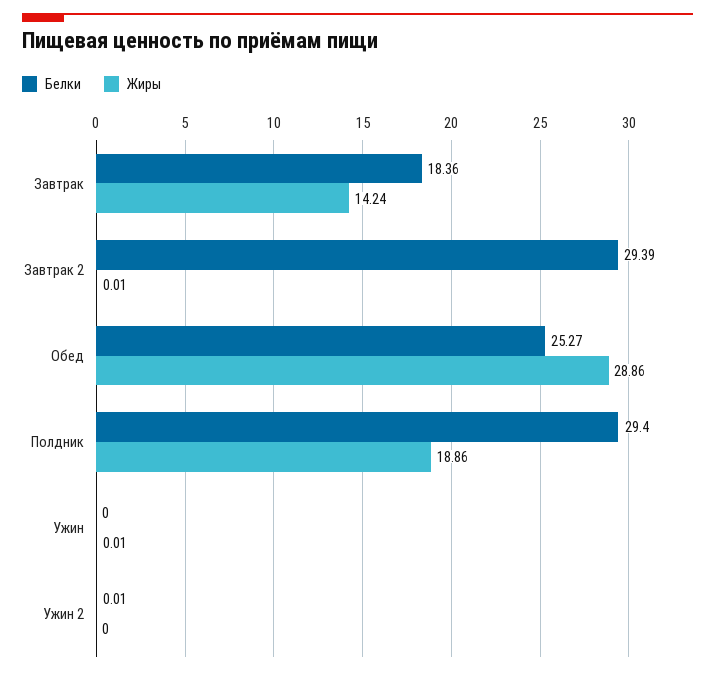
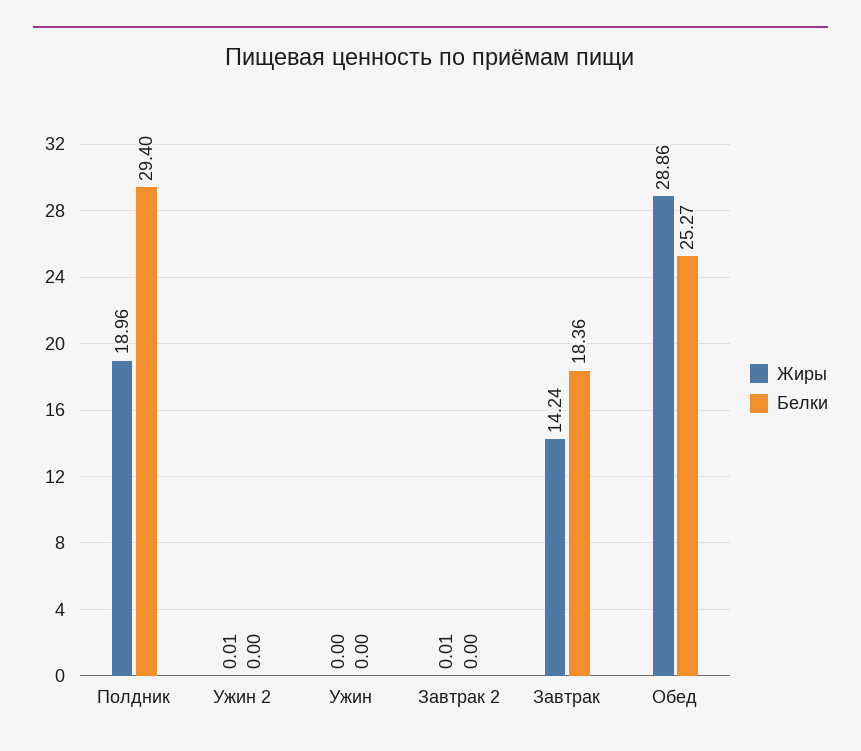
  {
    "Белки": {
      "Завтрак": 18.36,
-     "Завтрак 2": 29.39,
+     "Завтрак 2": 0,
      "Обед": 25.27,
      "Полдник": 29.4,
      "Ужин": 0,
-     "Ужин 2": 0.01
+     "Ужин 2": 0
    },
    "Жиры": {
      "Завтрак": 14.24,
      "Завтрак 2": 0.01,
      "Обед": 28.86,
-     "Полдник": 18.86,
+     "Полдник": 18.96,
-     "Ужин": 0.01,
+     "Ужин": 0,
-     "Ужин 2": 0
+     "Ужин 2": 0.01
    }
  }

